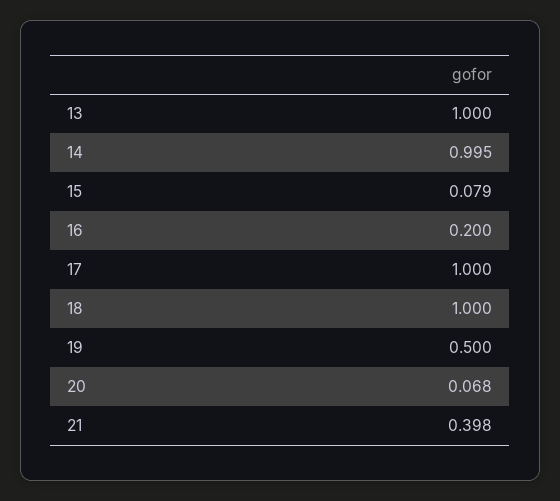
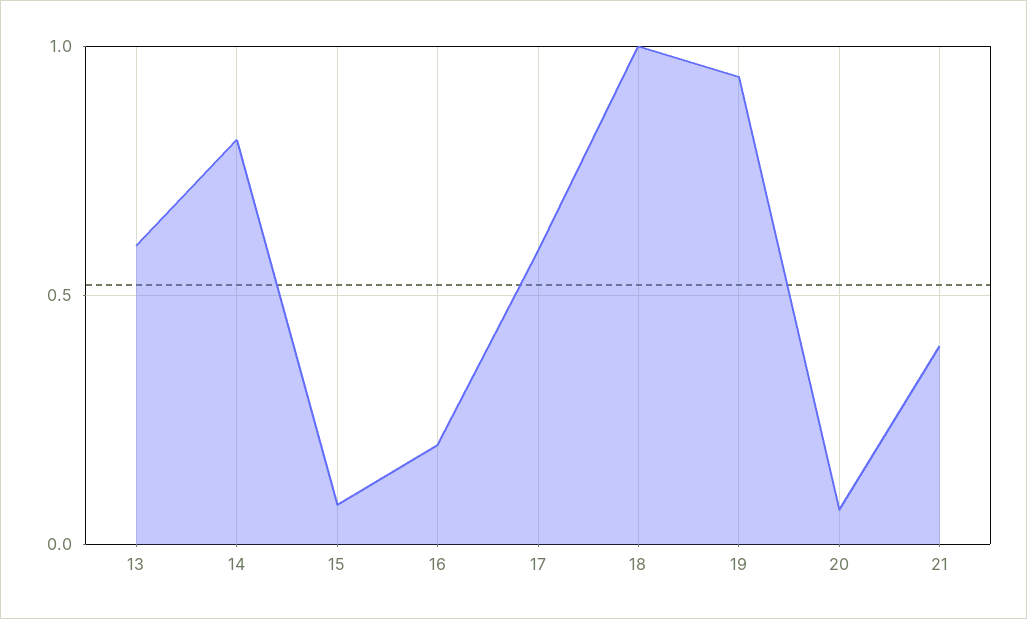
  {
-   "13": 1,
+   "13": 0.6,
-   "14": 0.995,
+   "14": 0.8,
    "15": 0.079,
    "16": 0.2,
-   "17": 1,
+   "17": 0.6,
    "18": 1,
-   "19": 0.5,
+   "19": 0.95,
    "20": 0.068,
    "21": 0.398
  }

